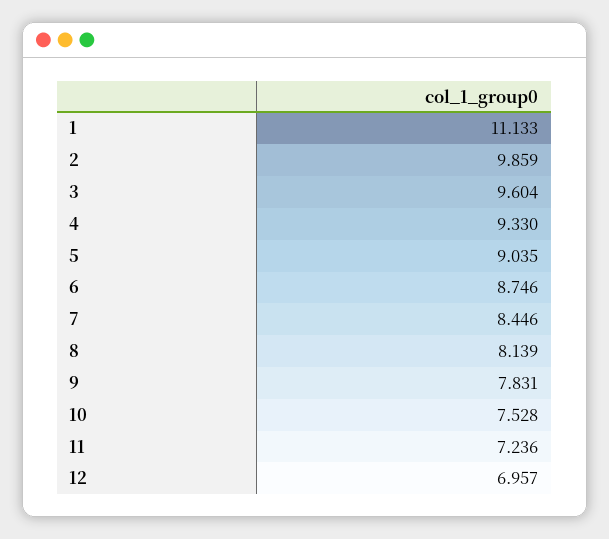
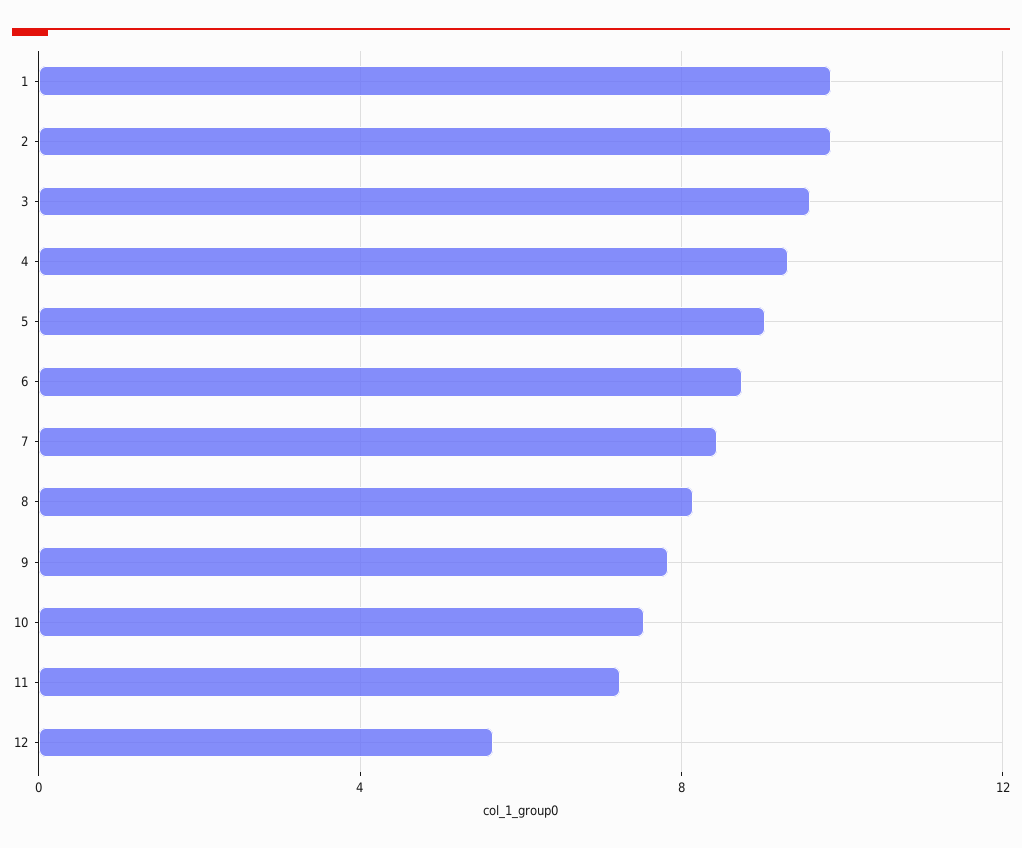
  {
-   "1": 11.133,
+   "1": 10,
    "2": 9.859,
    "3": 9.604,
    "4": 9.33,
    "5": 9.035,
    "6": 8.746,
    "7": 8.446,
    "8": 8.139,
    "9": 7.831,
    "10": 7.528,
    "11": 7.236,
-   "12": 6.957
+   "12": 5.5
  }

